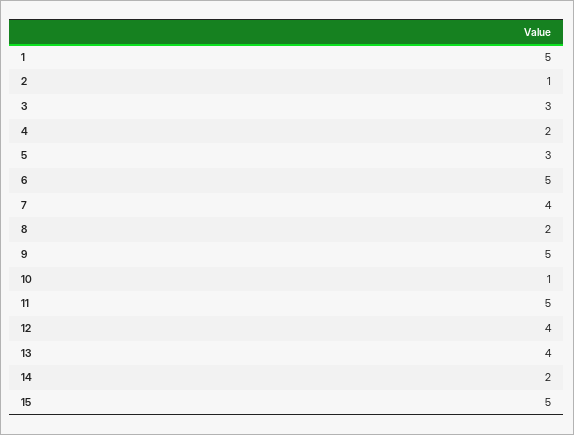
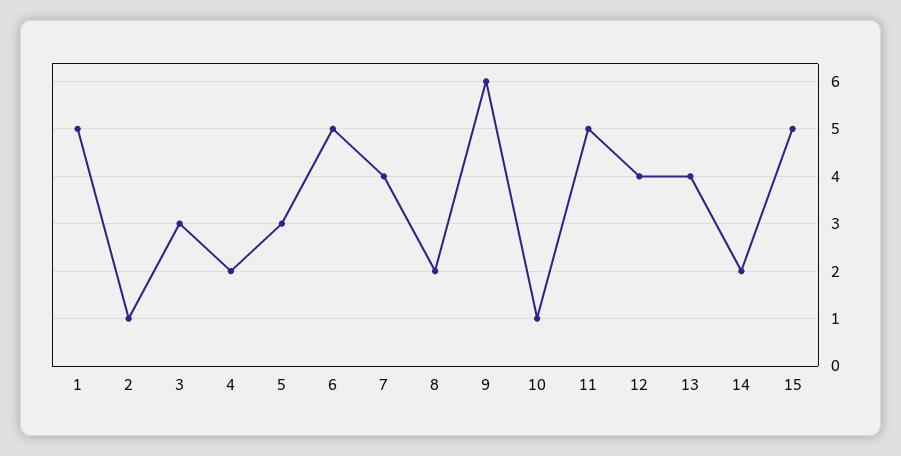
  {
    "1": 5,
    "2": 1,
    "3": 3,
    "4": 2,
    "5": 3,
    "6": 5,
    "7": 4,
    "8": 2,
-   "9": 5,
+   "9": 6,
    "10": 1,
    "11": 5,
    "12": 4,
    "13": 4,
    "14": 2,
    "15": 5
  }

